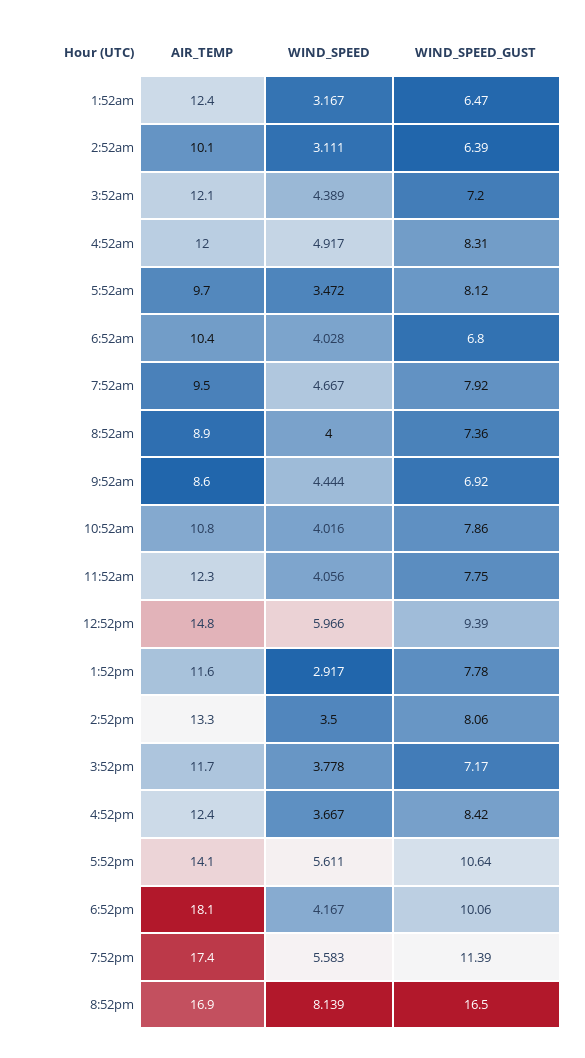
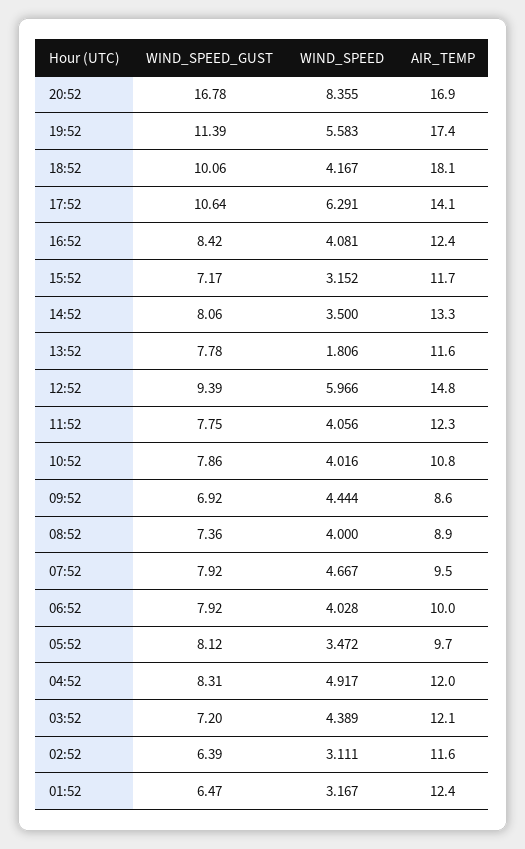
  {
    "AIR_TEMP": {
      "1:52am": 12.4,
-     "2:52am": 10.1,
+     "2:52am": 11.6,
      "3:52am": 12.1,
      "4:52am": 12,
      "5:52am": 9.7,
-     "6:52am": 10.4,
+     "6:52am": 10,
      "7:52am": 9.5,
      "8:52am": 8.9,
      "9:52am": 8.6,
      "10:52am": 10.8,
      "11:52am": 12.3,
      "12:52pm": 14.8,
      "1:52pm": 11.6,
      "2:52pm": 13.3,
      "3:52pm": 11.7,
      "4:52pm": 12.4,
      "5:52pm": 14.1,
      "6:52pm": 18.1,
      "7:52pm": 17.4,
      "8:52pm": 16.9
    },
    "WIND_SPEED": {
      "1:52am": 3.167,
      "2:52am": 3.111,
      "3:52am": 4.389,
      "4:52am": 4.917,
      "5:52am": 3.472,
      "6:52am": 4.028,
      "7:52am": 4.667,
      "8:52am": 4,
      "9:52am": 4.444,
      "10:52am": 4.016,
      "11:52am": 4.056,
      "12:52pm": 5.966,
-     "1:52pm": 2.917,
+     "1:52pm": 1.806,
      "2:52pm": 3.5,
-     "3:52pm": 3.778,
+     "3:52pm": 3.152,
-     "4:52pm": 3.667,
+     "4:52pm": 4.081,
-     "5:52pm": 5.611,
+     "5:52pm": 6.291,
      "6:52pm": 4.167,
      "7:52pm": 5.583,
-     "8:52pm": 8.139
+     "8:52pm": 8.355
    },
    "WIND_SPEED_GUST": {
      "1:52am": 6.47,
      "2:52am": 6.39,
      "3:52am": 7.2,
      "4:52am": 8.31,
      "5:52am": 8.12,
-     "6:52am": 6.8,
+     "6:52am": 7.92,
      "7:52am": 7.92,
      "8:52am": 7.36,
      "9:52am": 6.92,
      "10:52am": 7.86,
      "11:52am": 7.75,
      "12:52pm": 9.39,
      "1:52pm": 7.78,
      "2:52pm": 8.06,
      "3:52pm": 7.17,
      "4:52pm": 8.42,
      "5:52pm": 10.64,
      "6:52pm": 10.06,
      "7:52pm": 11.39,
-     "8:52pm": 16.5
+     "8:52pm": 16.78
    }
  }

